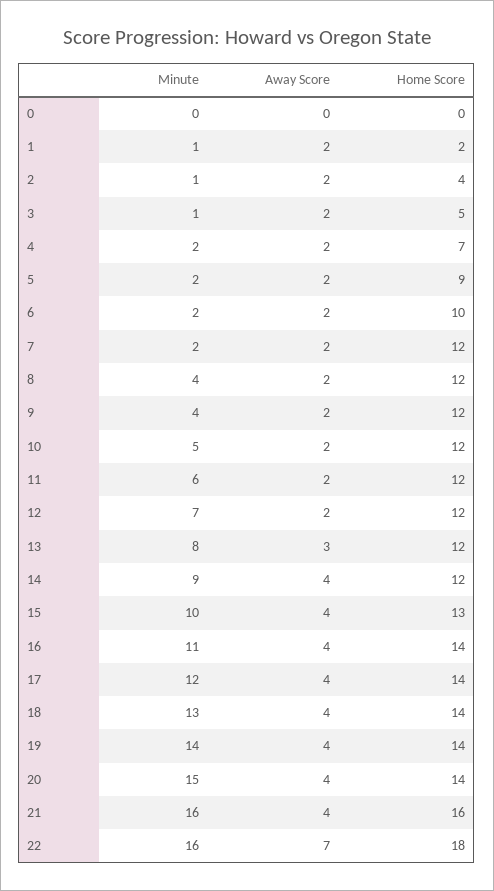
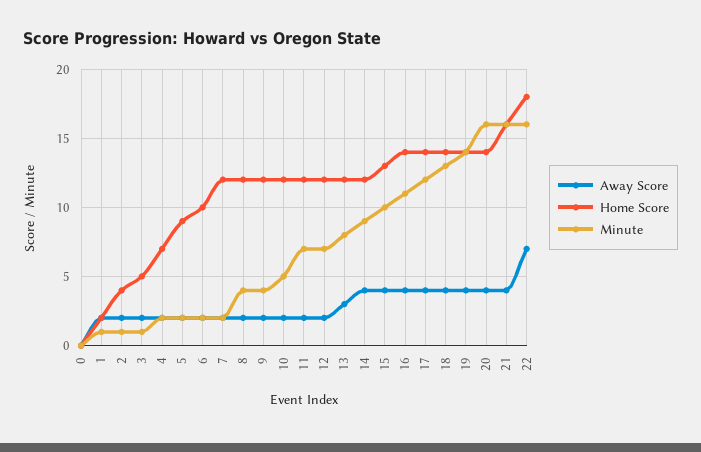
  {
    "Minute": {
      "0": 0,
      "1": 1,
      "2": 1,
      "3": 1,
      "4": 2,
      "5": 2,
      "6": 2,
      "7": 2,
      "8": 4,
      "9": 4,
      "10": 5,
-     "11": 6,
+     "11": 7,
      "12": 7,
      "13": 8,
      "14": 9,
      "15": 10,
      "16": 11,
      "17": 12,
      "18": 13,
      "19": 14,
-     "20": 15,
+     "20": 16,
      "21": 16,
      "22": 16
    },
    "Away Score": {
      "0": 0,
      "1": 2,
      "2": 2,
      "3": 2,
      "4": 2,
      "5": 2,
      "6": 2,
      "7": 2,
      "8": 2,
      "9": 2,
      "10": 2,
      "11": 2,
      "12": 2,
      "13": 3,
      "14": 4,
      "15": 4,
      "16": 4,
      "17": 4,
      "18": 4,
      "19": 4,
      "20": 4,
      "21": 4,
      "22": 7
    },
    "Home Score": {
      "0": 0,
      "1": 2,
      "2": 4,
      "3": 5,
      "4": 7,
      "5": 9,
      "6": 10,
      "7": 12,
      "8": 12,
      "9": 12,
      "10": 12,
      "11": 12,
      "12": 12,
      "13": 12,
      "14": 12,
      "15": 13,
      "16": 14,
      "17": 14,
      "18": 14,
      "19": 14,
      "20": 14,
      "21": 16,
      "22": 18
    }
  }

